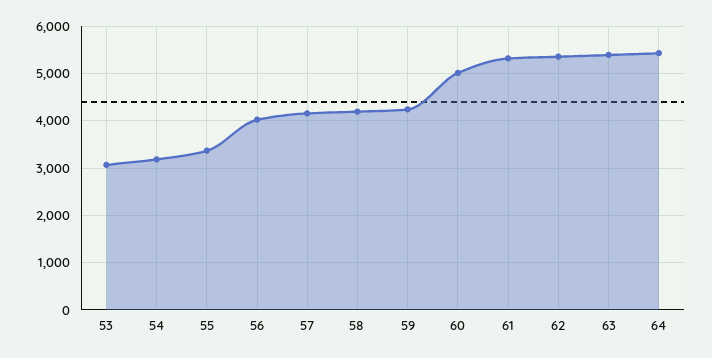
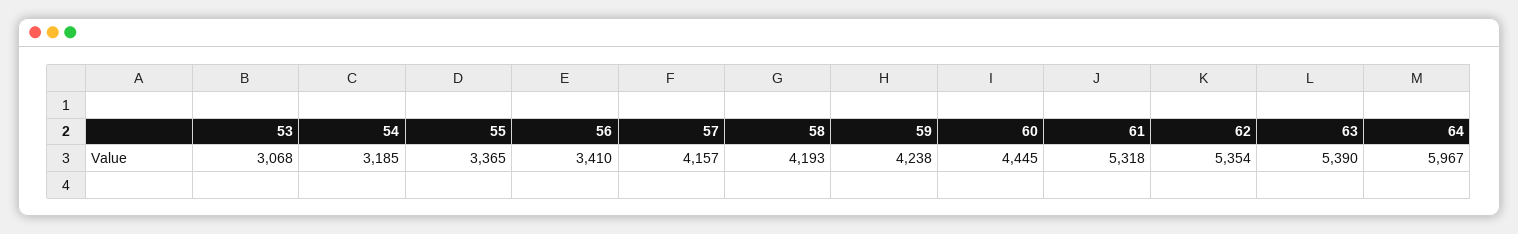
  {
    "53": 3068,
    "54": 3185,
    "55": 3365,
-   "56": 4000,
+   "56": 3410,
    "57": 4157,
    "58": 4193,
    "59": 4238,
-   "60": 5000,
+   "60": 4445,
    "61": 5318,
    "62": 5354,
    "63": 5390,
-   "64": 5400
+   "64": 5967
  }

